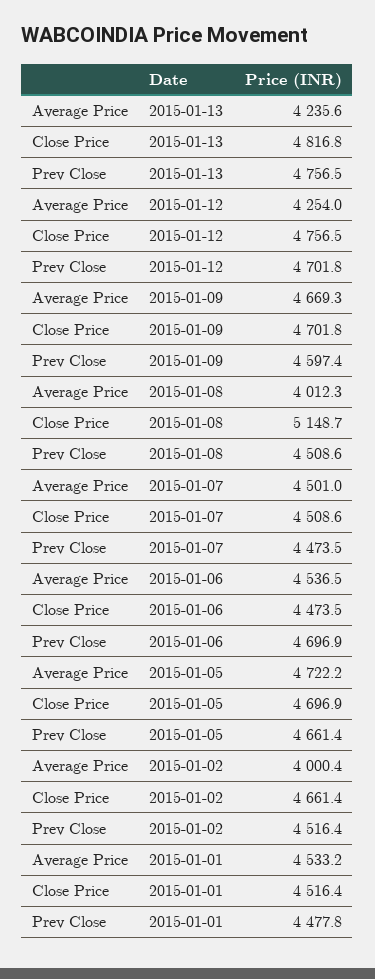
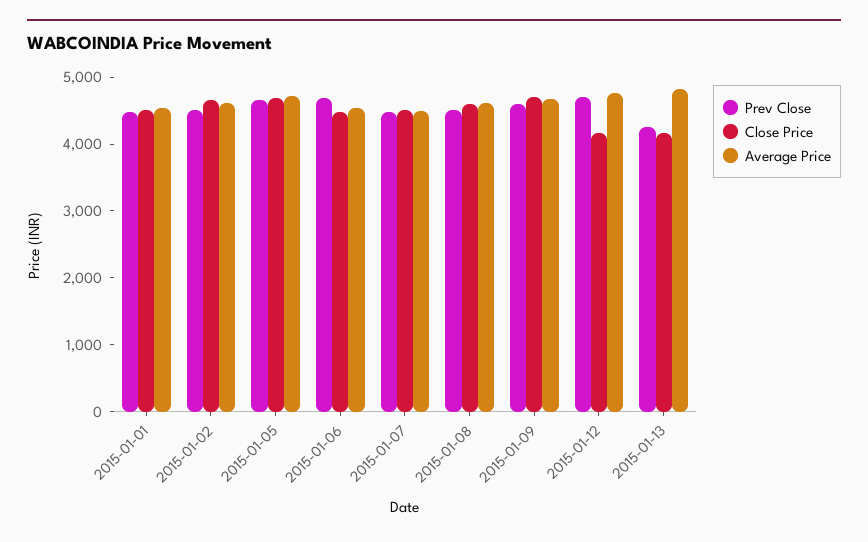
  {
    "Average Price": {
-     "2015-01-13": 4235.6,
+     "2015-01-13": 4800,
-     "2015-01-12": 4254,
+     "2015-01-12": 4800,
      "2015-01-09": 4669.3,
-     "2015-01-08": 4012.3,
+     "2015-01-08": 4600,
      "2015-01-07": 4501,
      "2015-01-06": 4536.5,
      "2015-01-05": 4722.2,
-     "2015-01-02": 4000.4,
+     "2015-01-02": 4600,
      "2015-01-01": 4533.2
    },
    "Close Price": {
-     "2015-01-13": 4816.8,
+     "2015-01-13": 4200,
-     "2015-01-12": 4756.5,
+     "2015-01-12": 4200,
      "2015-01-09": 4701.8,
-     "2015-01-08": 5148.7,
+     "2015-01-08": 4600,
      "2015-01-07": 4508.6,
      "2015-01-06": 4473.5,
      "2015-01-05": 4696.9,
      "2015-01-02": 4661.4,
      "2015-01-01": 4516.4
    },
    "Prev Close": {
-     "2015-01-13": 4756.5,
+     "2015-01-13": 4200,
      "2015-01-12": 4701.8,
      "2015-01-09": 4597.4,
      "2015-01-08": 4508.6,
      "2015-01-07": 4473.5,
      "2015-01-06": 4696.9,
      "2015-01-05": 4661.4,
      "2015-01-02": 4516.4,
      "2015-01-01": 4477.8
    }
  }

